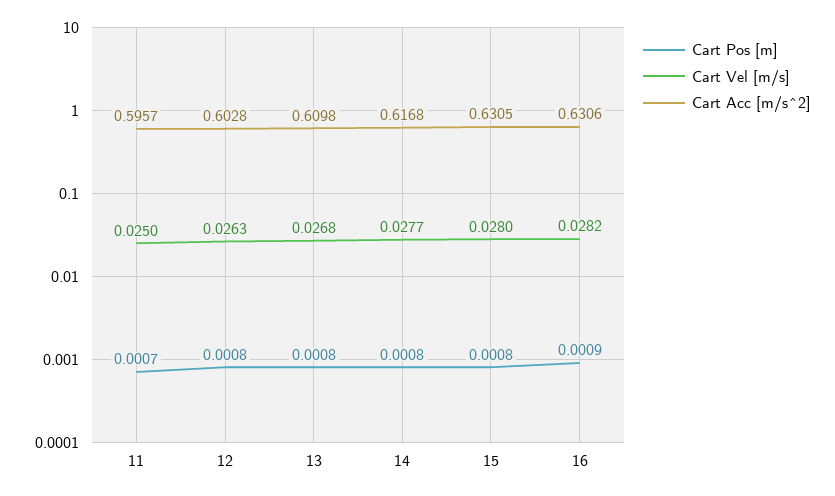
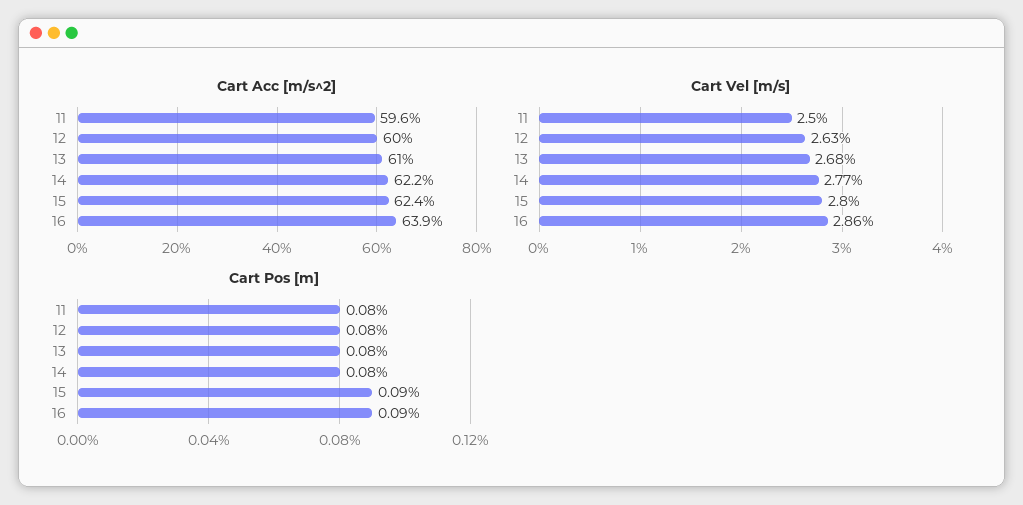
  {
    "Cart Pos [m]": {
-     "11": 0.0007,
+     "11": 0.0008,
      "12": 0.0008,
      "13": 0.0008,
      "14": 0.0008,
-     "15": 0.0008,
+     "15": 0.0009,
      "16": 0.0009
    },
    "Cart Vel [m/s]": {
      "11": 0.025,
      "12": 0.0263,
      "13": 0.0268,
      "14": 0.0277,
      "15": 0.028,
-     "16": 0.0282
+     "16": 0.0286
    },
    "Cart Acc [m/s^2]": {
      "11": 0.5957,
-     "12": 0.6028,
+     "12": 0.6,
      "13": 0.6098,
-     "14": 0.6168,
+     "14": 0.622,
-     "15": 0.6305,
+     "15": 0.624,
-     "16": 0.6306
+     "16": 0.639
    }
  }

